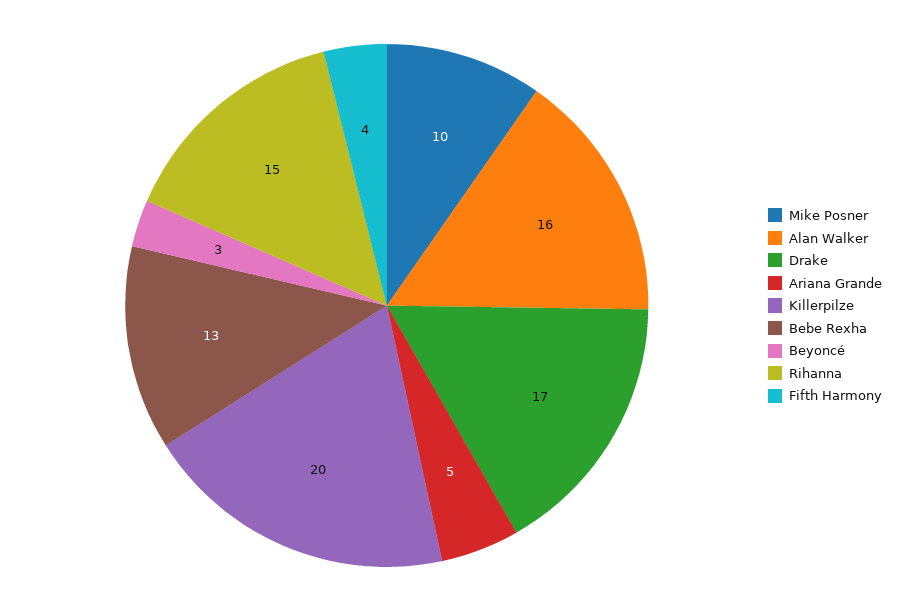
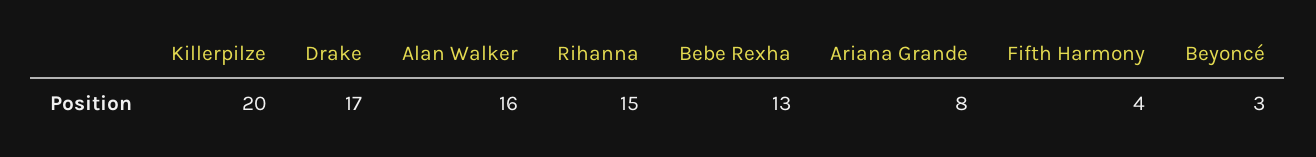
  {
-   "Mike Posner": 10,
    "Alan Walker": 16,
    "Drake": 17,
-   "Ariana Grande": 5,
+   "Ariana Grande": 8,
    "Killerpilze": 20,
    "Bebe Rexha": 13,
    "Beyoncé": 3,
    "Rihanna": 15,
    "Fifth Harmony": 4
  }

